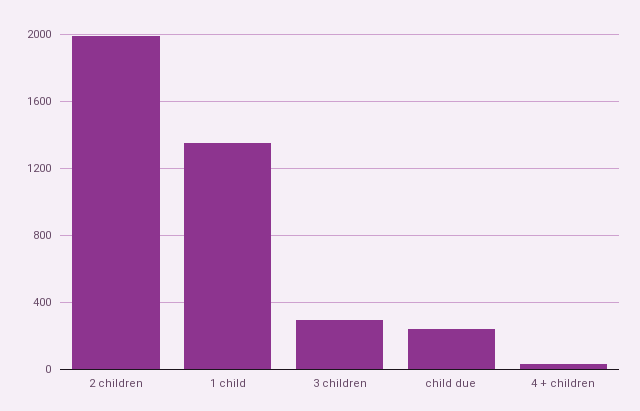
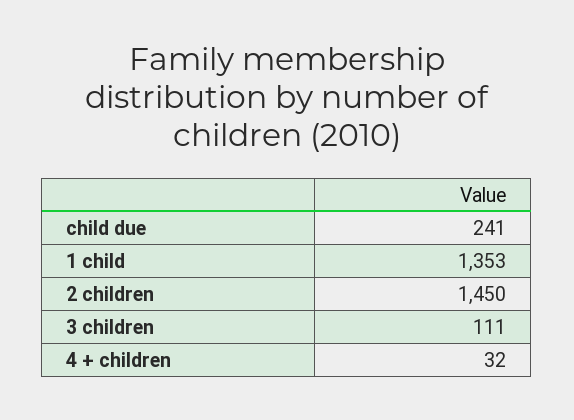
  {
-   "2 children": 2000,
+   "2 children": 1450,
    "1 child": 1353,
-   "3 children": 300,
+   "3 children": 111,
    "child due": 241,
    "4 + children": 32
  }

